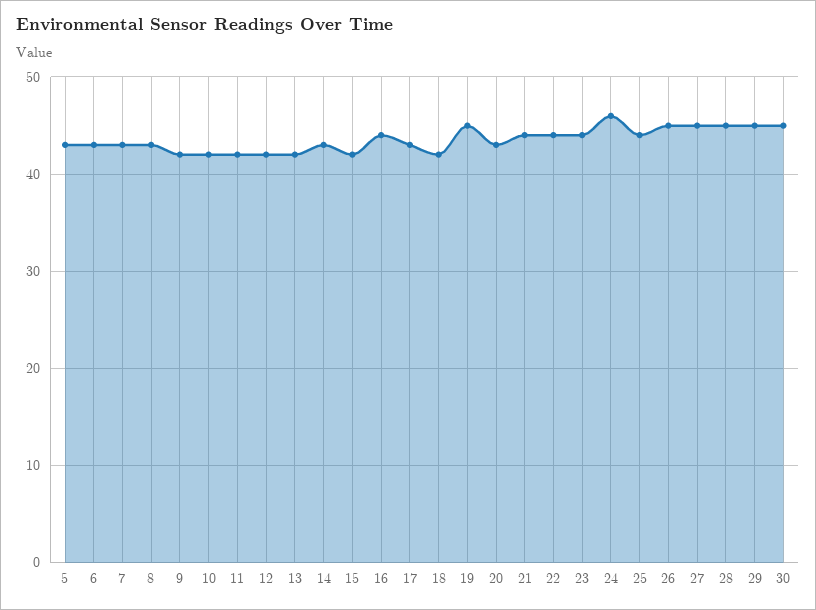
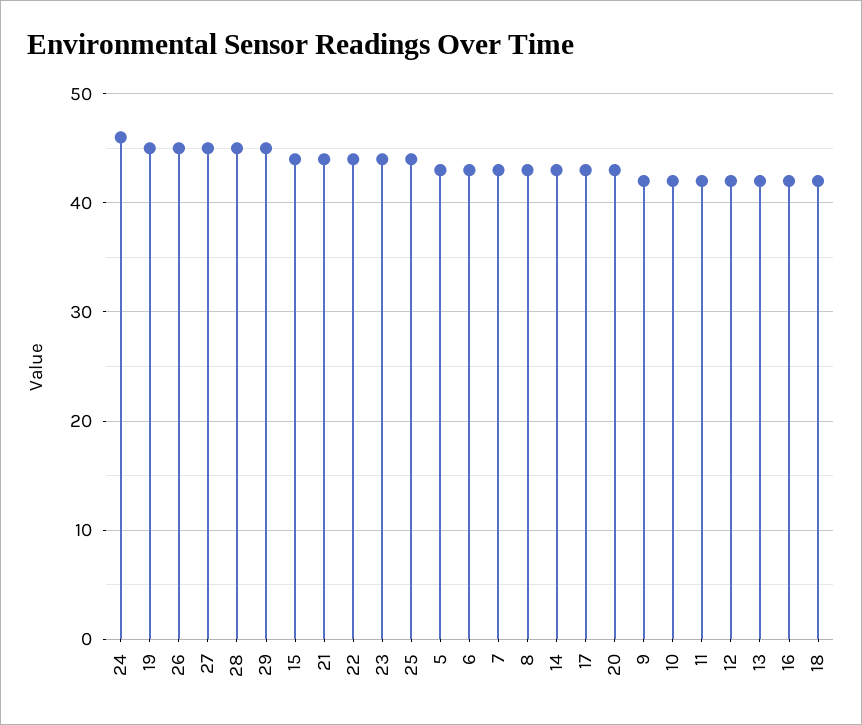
  {
    "5": 43,
    "6": 43,
    "7": 43,
    "8": 43,
    "9": 42,
    "10": 42,
    "11": 42,
    "12": 42,
    "13": 42,
    "14": 43,
-   "15": 42,
+   "15": 44,
-   "16": 44,
+   "16": 42,
    "17": 43,
    "18": 42,
    "19": 45,
    "20": 43,
    "21": 44,
    "22": 44,
    "23": 44,
    "24": 46,
    "25": 44,
    "26": 45,
    "27": 45,
    "28": 45,
-   "29": 45,
+   "29": 45
-   "30": 45
  }

